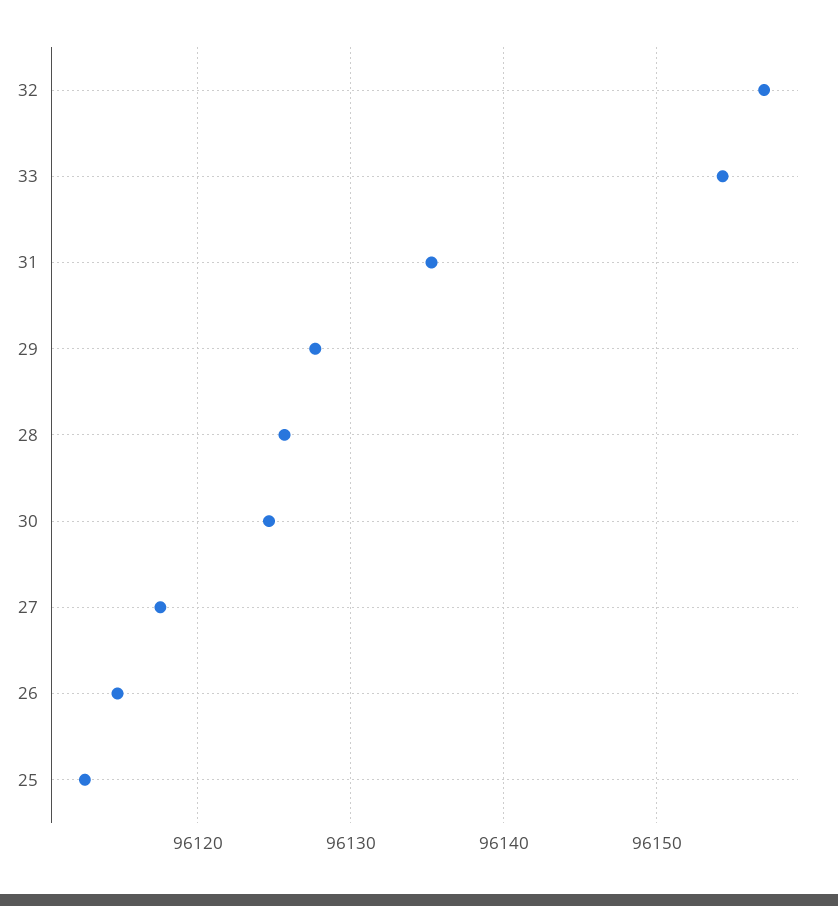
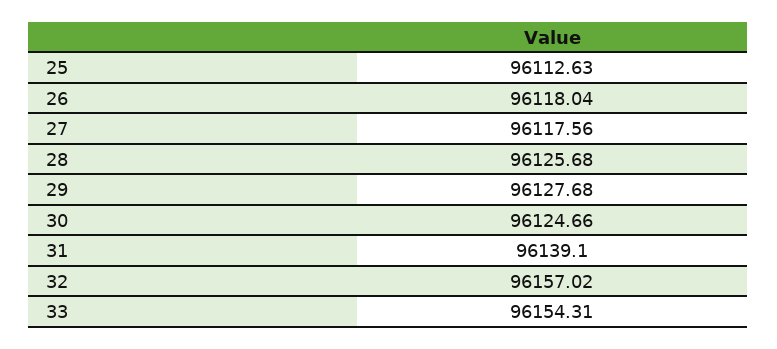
  {
    "32": 96157.02,
    "33": 96154.31,
-   "31": 96135,
+   "31": 96139.1,
    "29": 96127.68,
    "28": 96125.68,
    "30": 96124.66,
    "27": 96117.56,
-   "26": 96115,
+   "26": 96118.04,
    "25": 96112.63
  }

